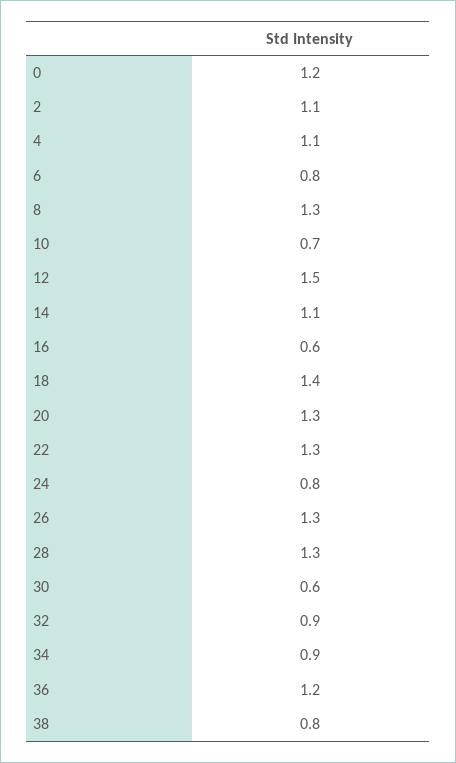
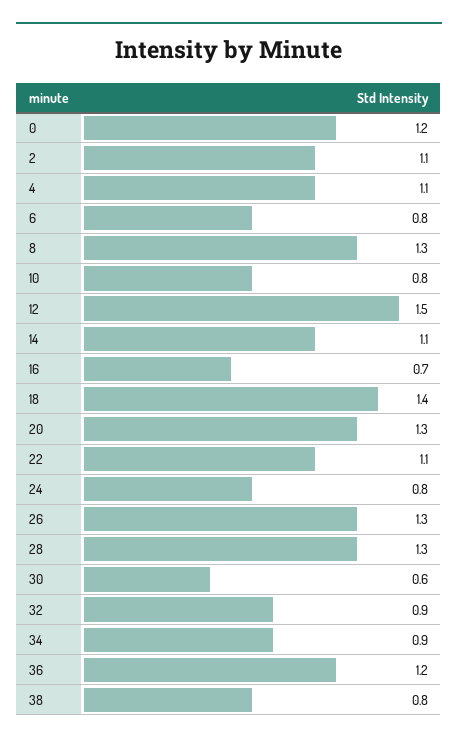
  {
    "0": 1.2,
    "2": 1.1,
    "4": 1.1,
    "6": 0.8,
    "8": 1.3,
-   "10": 0.7,
+   "10": 0.8,
    "12": 1.5,
    "14": 1.1,
-   "16": 0.6,
+   "16": 0.7,
    "18": 1.4,
    "20": 1.3,
-   "22": 1.3,
+   "22": 1.1,
    "24": 0.8,
    "26": 1.3,
    "28": 1.3,
    "30": 0.6,
    "32": 0.9,
    "34": 0.9,
    "36": 1.2,
    "38": 0.8
  }

